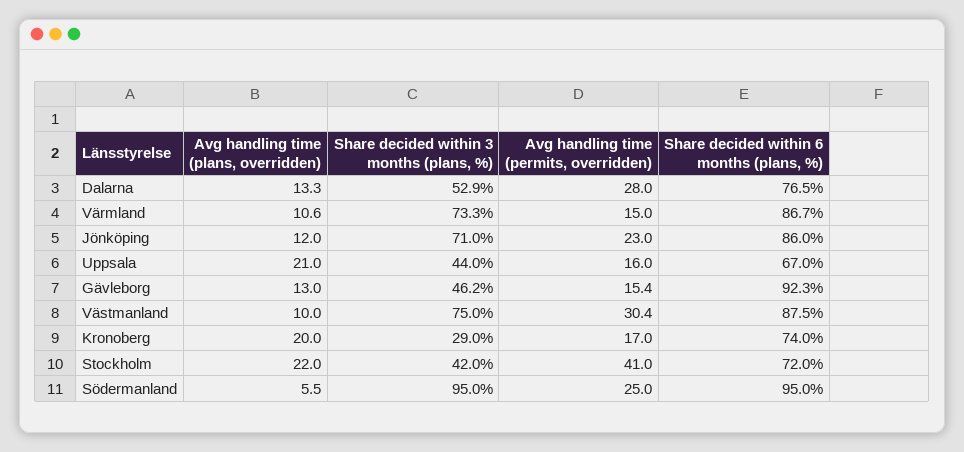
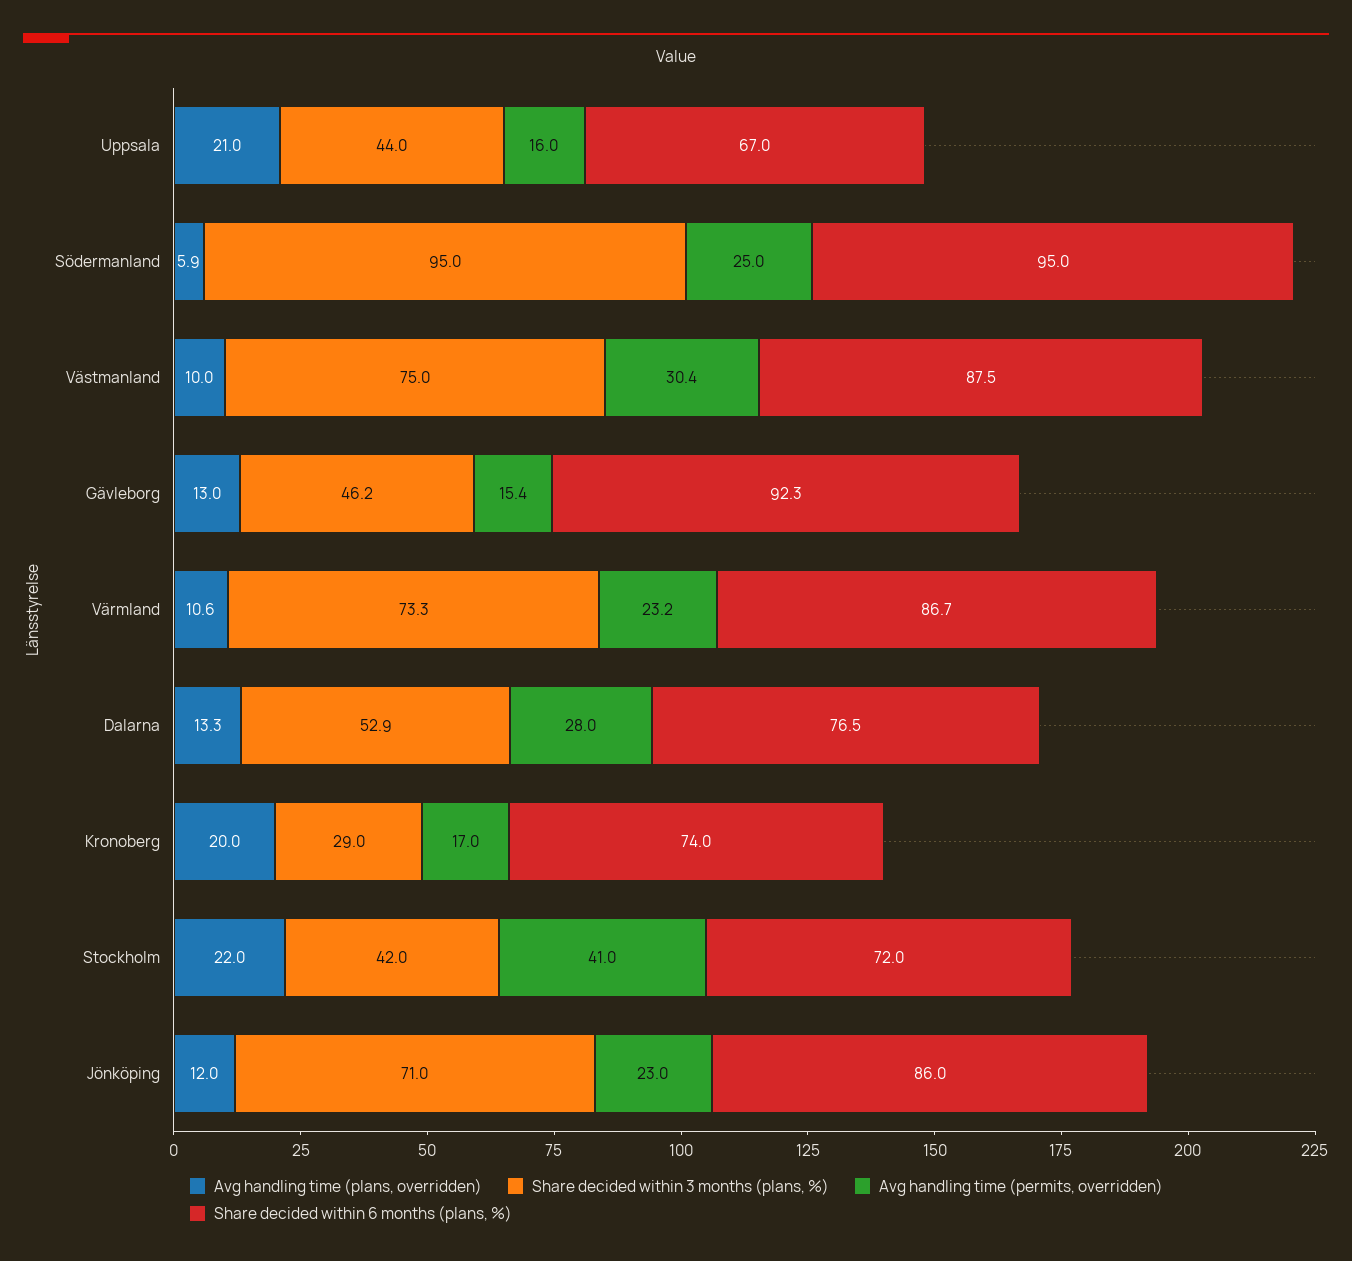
  {
    "Avg handling time (plans, overridden)": {
      "Dalarna": 13.3,
      "Värmland": 10.6,
      "Jönköping": 12,
      "Uppsala": 21,
      "Gävleborg": 13,
      "Västmanland": 10,
      "Kronoberg": 20,
      "Stockholm": 22,
-     "Södermanland": 5.5
+     "Södermanland": 5.9
    },
    "Share decided within 3 months (plans, %)": {
      "Dalarna": 52.9,
      "Värmland": 73.3,
      "Jönköping": 71,
      "Uppsala": 44,
      "Gävleborg": 46.2,
      "Västmanland": 75,
      "Kronoberg": 29,
      "Stockholm": 42,
      "Södermanland": 95
    },
    "Avg handling time (permits, overridden)": {
      "Dalarna": 28,
-     "Värmland": 15,
+     "Värmland": 23.2,
      "Jönköping": 23,
      "Uppsala": 16,
      "Gävleborg": 15.4,
      "Västmanland": 30.4,
      "Kronoberg": 17,
      "Stockholm": 41,
      "Södermanland": 25
    },
    "Share decided within 6 months (plans, %)": {
      "Dalarna": 76.5,
      "Värmland": 86.7,
      "Jönköping": 86,
      "Uppsala": 67,
      "Gävleborg": 92.3,
      "Västmanland": 87.5,
      "Kronoberg": 74,
      "Stockholm": 72,
      "Södermanland": 95
    }
  }

